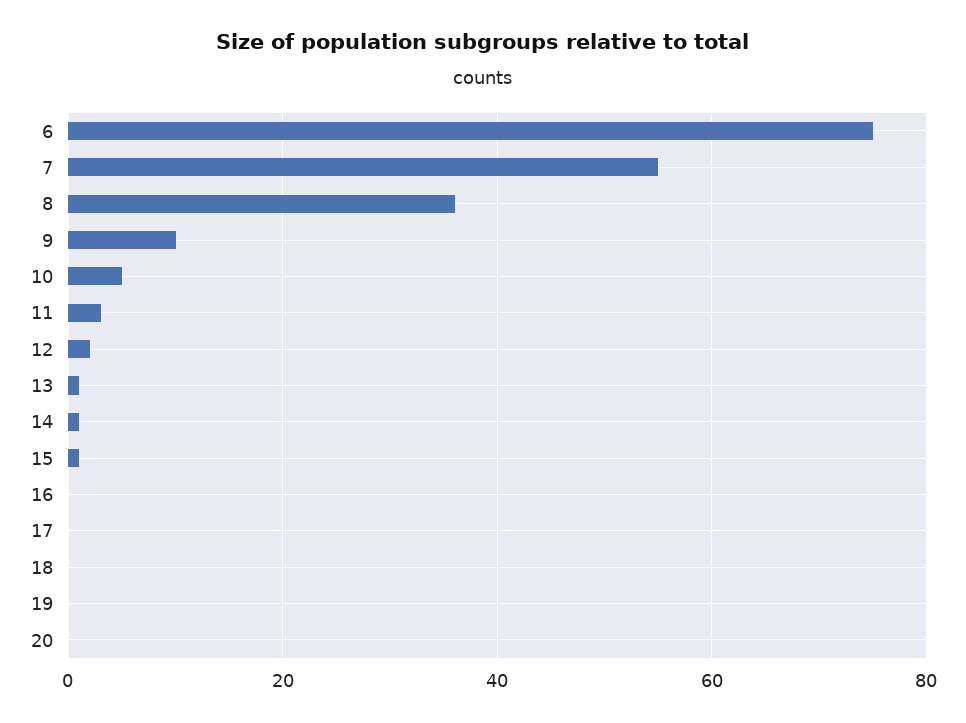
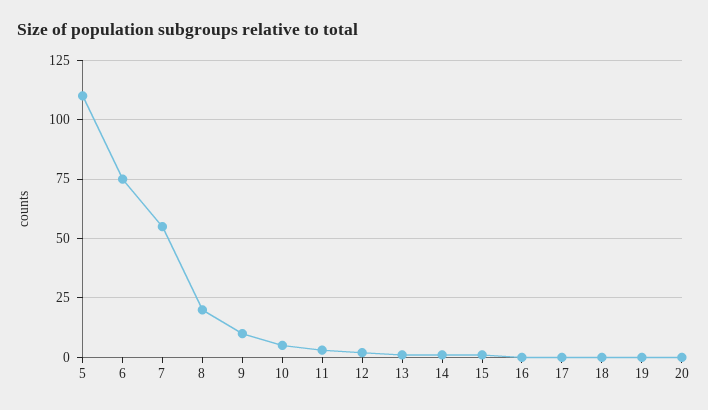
  {
    "6": 75,
    "7": 55,
-   "8": 35,
+   "8": 20,
    "9": 10,
    "10": 5,
    "11": 5,
    "12": 0,
    "13": 0,
    "14": 0,
    "15": 0,
    "16": 0,
    "17": 0,
    "18": 0,
    "19": 0,
-   "20": 0
+   "20": 0,
+   "5": 110
  }

